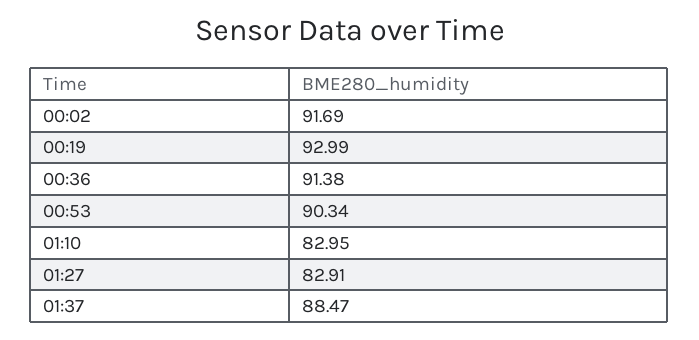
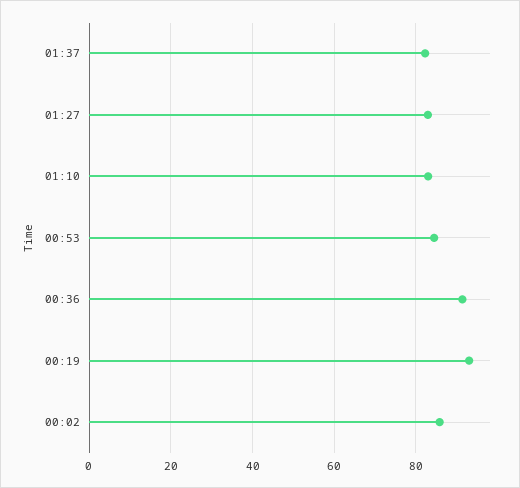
  {
-   "00:02": 91.69,
+   "00:02": 86,
    "00:19": 92.99,
    "00:36": 91.38,
-   "00:53": 90.34,
+   "00:53": 84,
    "01:10": 82.95,
    "01:27": 82.91,
-   "01:37": 88.47
+   "01:37": 82
  }

